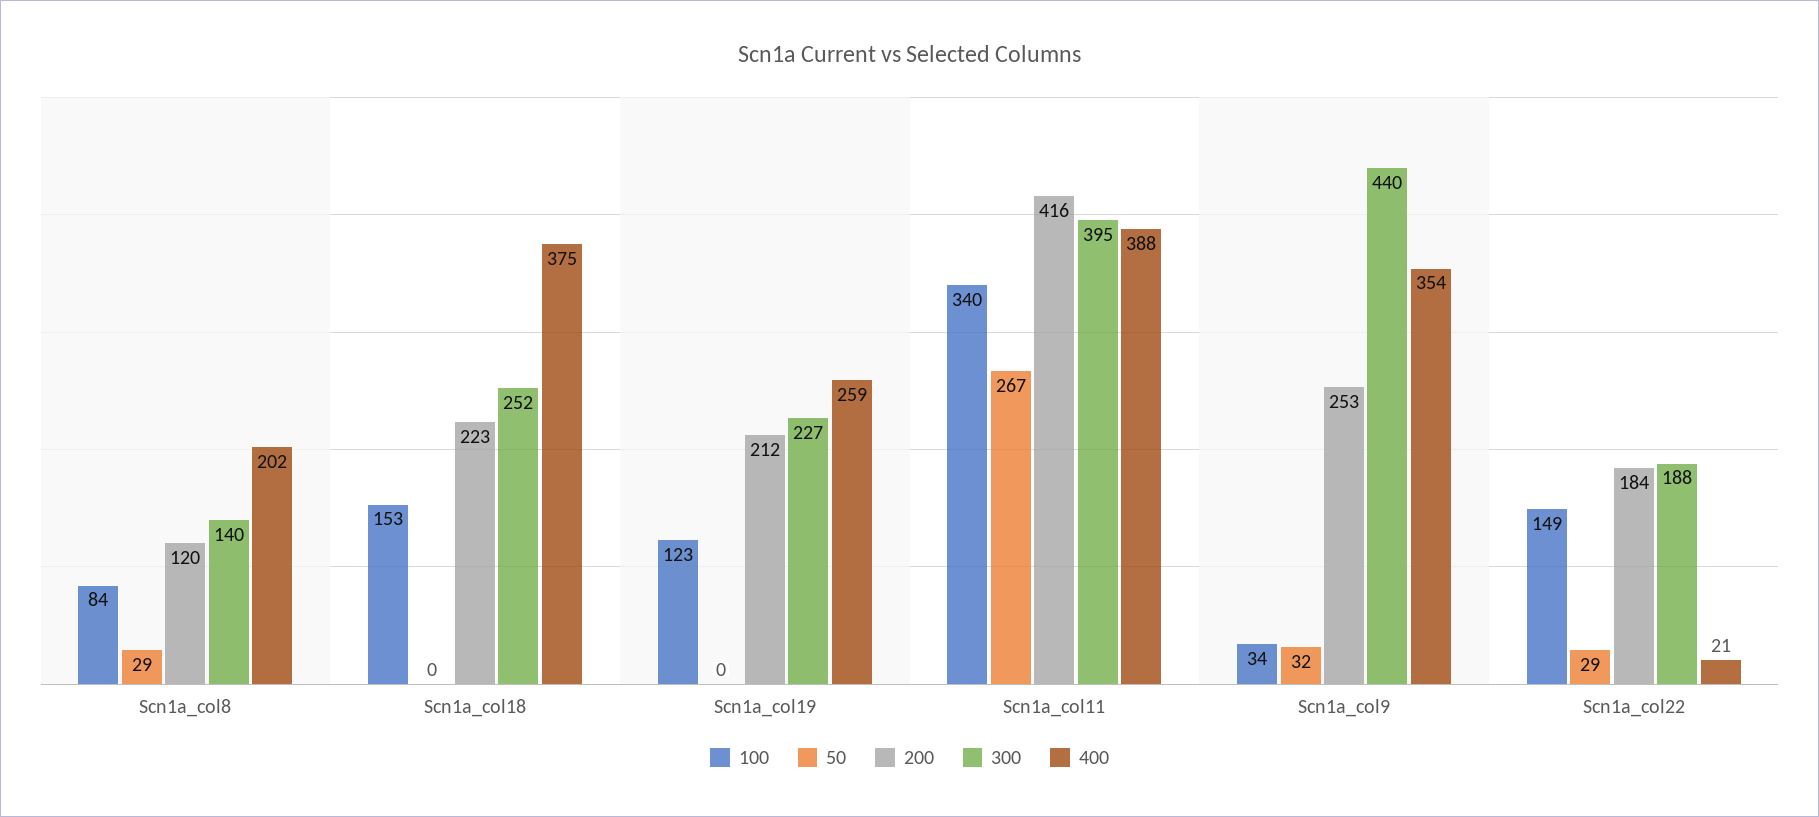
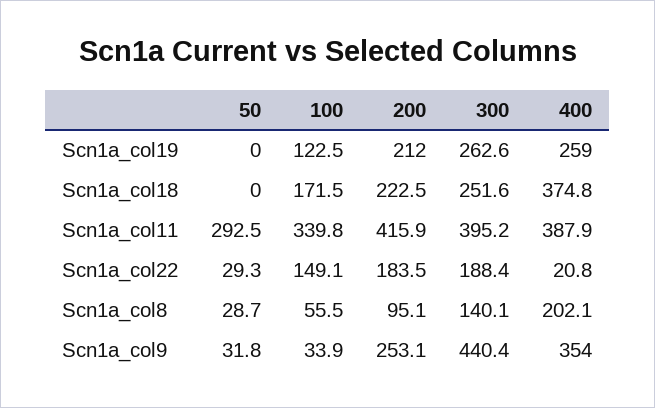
  {
    "100": {
-     "Scn1a_col8": 84,
+     "Scn1a_col8": 55.5,
-     "Scn1a_col18": 153,
+     "Scn1a_col18": 171.5,
      "Scn1a_col19": 122.5,
      "Scn1a_col11": 339.8,
      "Scn1a_col9": 33.9,
      "Scn1a_col22": 149.1
    },
    "50": {
      "Scn1a_col8": 28.7,
      "Scn1a_col18": 0,
      "Scn1a_col19": 0,
-     "Scn1a_col11": 267,
+     "Scn1a_col11": 292.5,
      "Scn1a_col9": 31.8,
      "Scn1a_col22": 29.3
    },
    "200": {
-     "Scn1a_col8": 120,
+     "Scn1a_col8": 95.1,
      "Scn1a_col18": 222.5,
      "Scn1a_col19": 212,
      "Scn1a_col11": 415.9,
      "Scn1a_col9": 253.1,
      "Scn1a_col22": 183.5
    },
    "300": {
      "Scn1a_col8": 140.1,
      "Scn1a_col18": 251.6,
-     "Scn1a_col19": 227,
+     "Scn1a_col19": 262.6,
      "Scn1a_col11": 395.2,
      "Scn1a_col9": 440.4,
      "Scn1a_col22": 188.4
    },
    "400": {
      "Scn1a_col8": 202.1,
      "Scn1a_col18": 374.8,
      "Scn1a_col19": 259,
      "Scn1a_col11": 387.9,
      "Scn1a_col9": 354,
      "Scn1a_col22": 20.8
    }
  }

